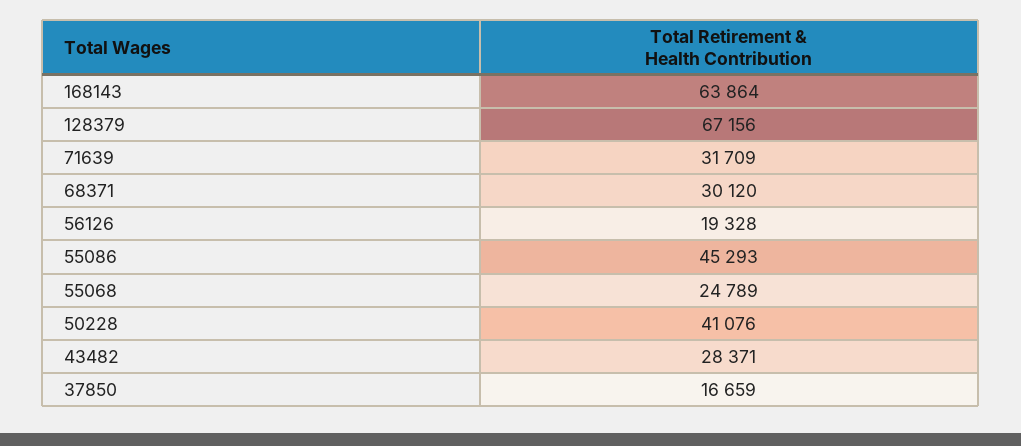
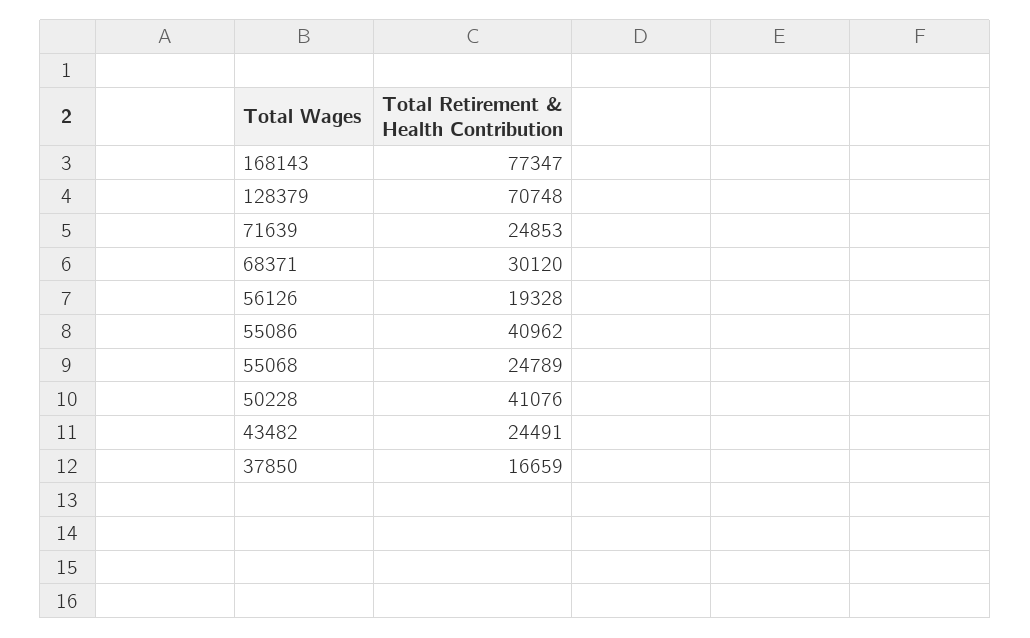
  {
-   "168143": 63864,
+   "168143": 77347,
-   "128379": 67156,
+   "128379": 70748,
-   "71639": 31709,
+   "71639": 24853,
    "68371": 30120,
    "56126": 19328,
-   "55086": 45293,
+   "55086": 40962,
    "55068": 24789,
    "50228": 41076,
-   "43482": 28371,
+   "43482": 24491,
    "37850": 16659
  }

